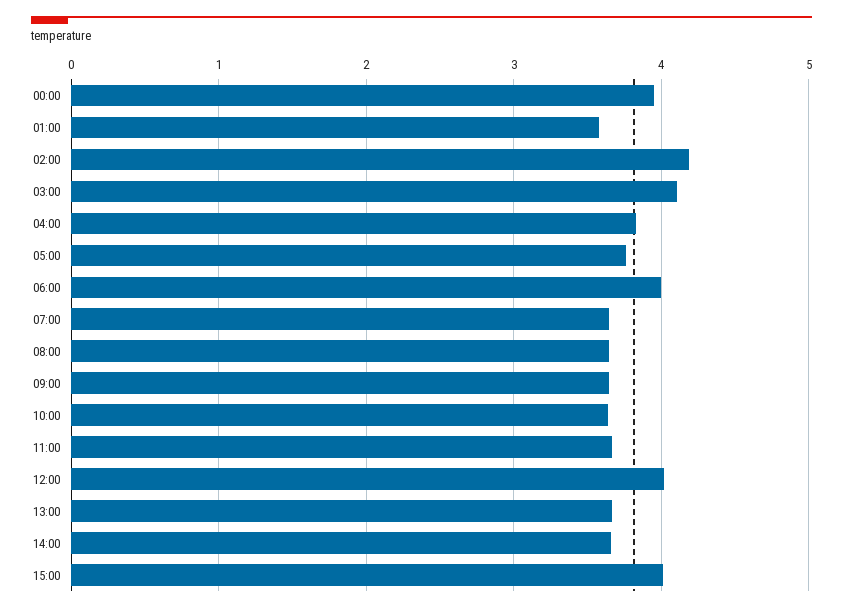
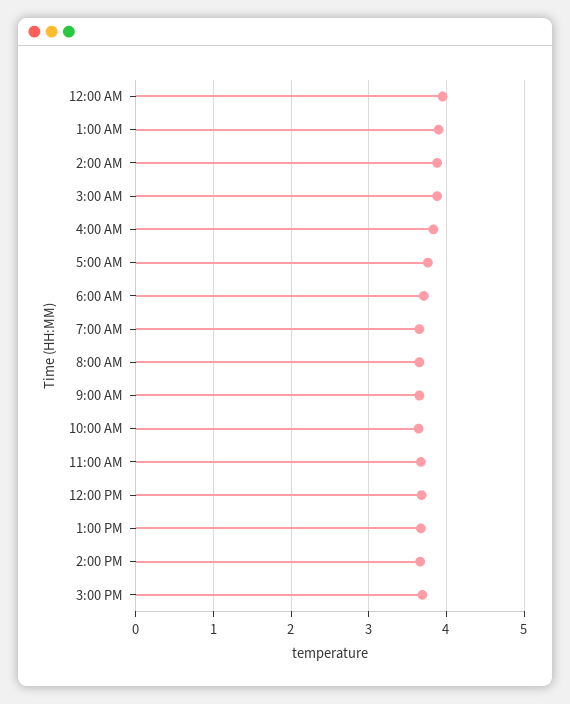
  {
    "00:00": 4,
-   "01:00": 3.6,
+   "01:00": 3.9,
-   "02:00": 4.2,
+   "02:00": 3.9,
-   "03:00": 4.1,
+   "03:00": 3.9,
    "04:00": 3.8,
    "05:00": 3.8,
-   "06:00": 4,
+   "06:00": 3.7,
    "07:00": 3.7,
    "08:00": 3.7,
    "09:00": 3.7,
    "10:00": 3.6,
    "11:00": 3.7,
-   "12:00": 4,
+   "12:00": 3.7,
    "13:00": 3.7,
    "14:00": 3.7,
-   "15:00": 4
+   "15:00": 3.7
  }

